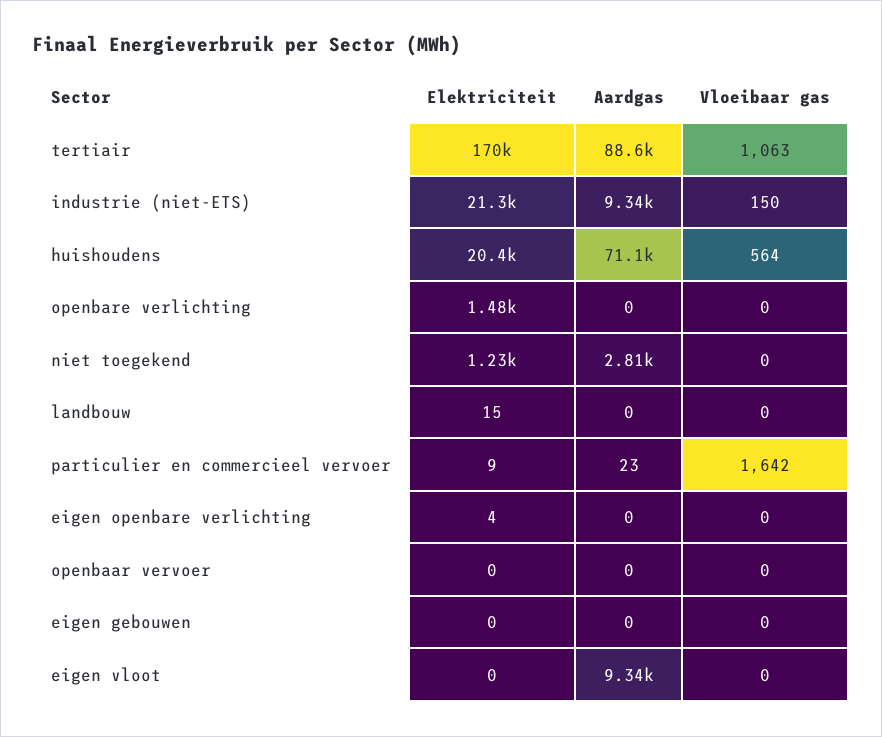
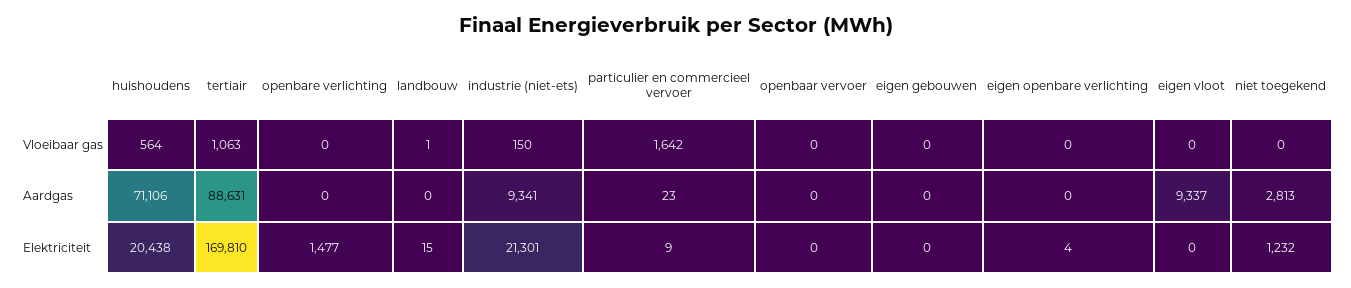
  {
    "Elektriciteit": {
      "tertiair": 169810,
      "industrie (niet-ETS)": 21301,
      "huishoudens": 20438,
      "openbare verlichting": 1477,
      "niet toegekend": 1232,
      "landbouw": 15,
      "particulier en commercieel vervoer": 9,
      "eigen openbare verlichting": 4,
      "openbaar vervoer": 0,
      "eigen gebouwen": 0,
      "eigen vloot": 0
    },
    "Aardgas": {
      "tertiair": 88631,
      "industrie (niet-ETS)": 9341,
      "huishoudens": 71106,
      "openbare verlichting": 0,
      "niet toegekend": 2813,
      "landbouw": 0,
      "particulier en commercieel vervoer": 23,
      "eigen openbare verlichting": 0,
      "openbaar vervoer": 0,
      "eigen gebouwen": 0,
      "eigen vloot": 9337
    },
    "Vloeibaar gas": {
      "tertiair": 1063,
      "industrie (niet-ETS)": 150,
      "huishoudens": 564,
      "openbare verlichting": 0,
      "niet toegekend": 0,
-     "landbouw": 0,
+     "landbouw": 1,
      "particulier en commercieel vervoer": 1642,
      "eigen openbare verlichting": 0,
      "openbaar vervoer": 0,
      "eigen gebouwen": 0,
      "eigen vloot": 0
    }
  }

